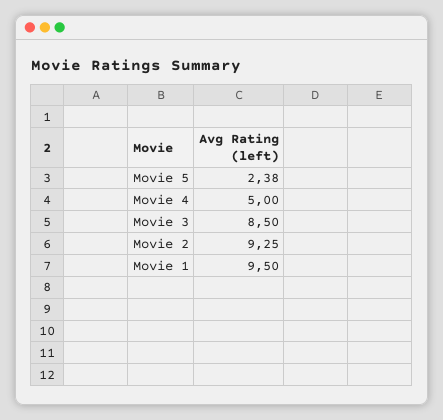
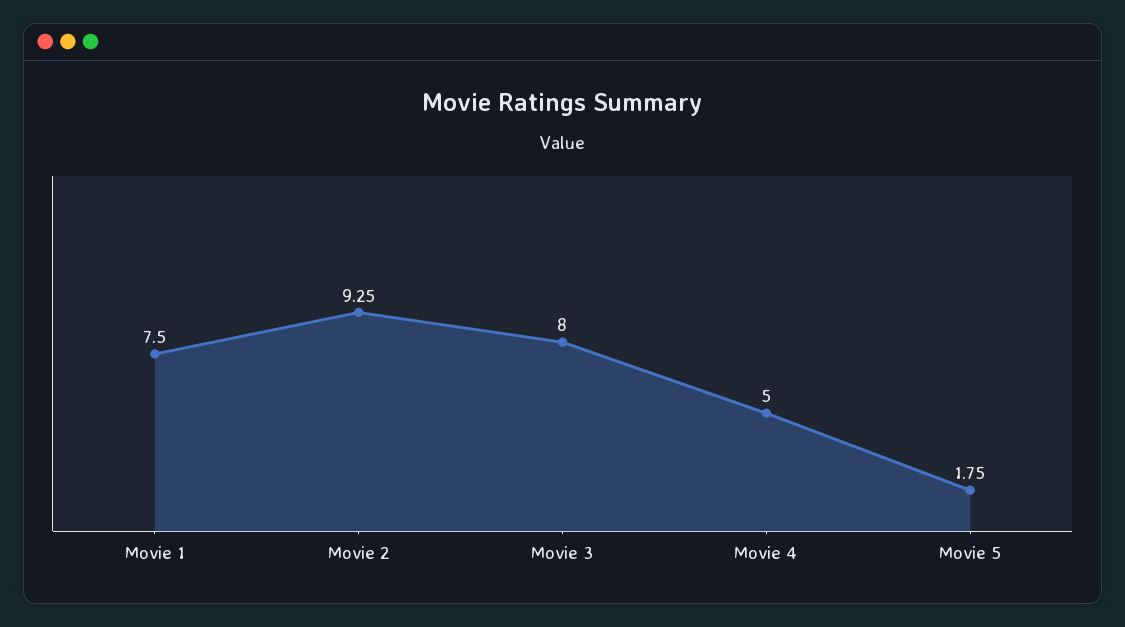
  {
-   "Movie 5": 2.38,
+   "Movie 5": 1.75,
    "Movie 4": 5,
-   "Movie 3": 8.5,
+   "Movie 3": 8,
    "Movie 2": 9.25,
-   "Movie 1": 9.5
+   "Movie 1": 7.5
  }

